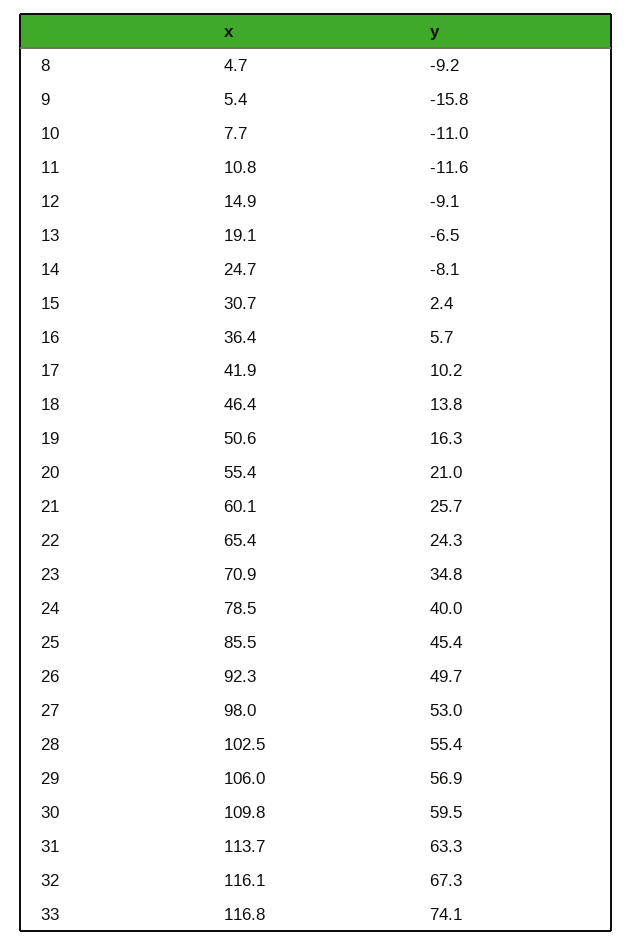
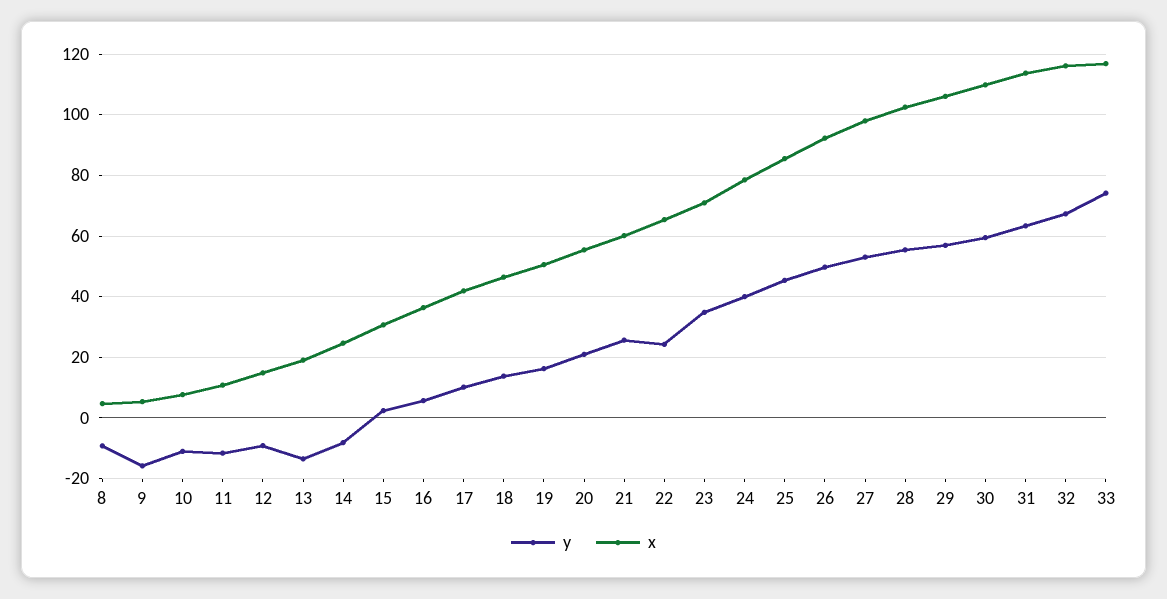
  {
    "x": {
      "8": 4.7,
      "9": 5.4,
      "10": 7.7,
      "11": 10.8,
      "12": 14.9,
      "13": 19.1,
      "14": 24.7,
      "15": 30.7,
      "16": 36.4,
      "17": 41.9,
      "18": 46.4,
      "19": 50.6,
      "20": 55.4,
      "21": 60.1,
      "22": 65.4,
      "23": 70.9,
      "24": 78.5,
      "25": 85.5,
      "26": 92.3,
      "27": 98,
      "28": 102.5,
      "29": 106,
      "30": 109.8,
      "31": 113.7,
      "32": 116.1,
      "33": 116.8
    },
    "y": {
      "8": -9.2,
      "9": -15.8,
      "10": -11,
      "11": -11.6,
      "12": -9.1,
-     "13": -6.5,
+     "13": -14,
      "14": -8.1,
      "15": 2.4,
      "16": 5.7,
      "17": 10.2,
      "18": 13.8,
      "19": 16.3,
      "20": 21,
      "21": 25.7,
      "22": 24.3,
      "23": 34.8,
      "24": 40,
      "25": 45.4,
      "26": 49.7,
      "27": 53,
      "28": 55.4,
      "29": 56.9,
      "30": 59.5,
      "31": 63.3,
      "32": 67.3,
      "33": 74.1
    }
  }

